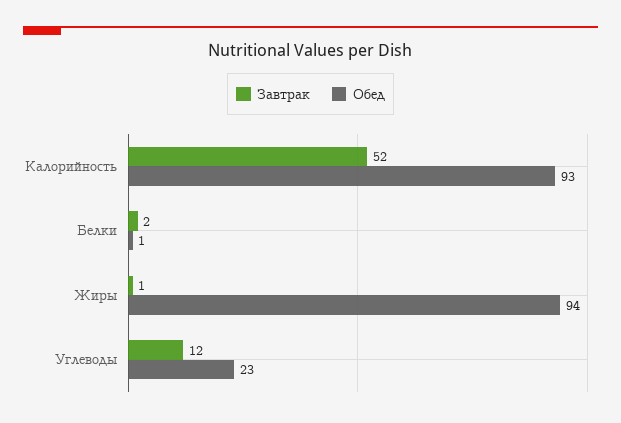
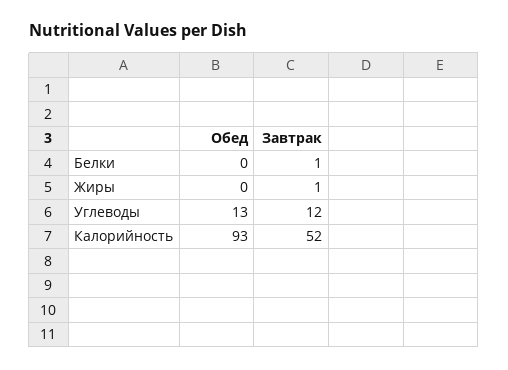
  {
    "Завтрак": {
      "Калорийность": 52,
-     "Белки": 2,
+     "Белки": 1,
      "Жиры": 1,
      "Углеводы": 12
    },
    "Обед": {
      "Калорийность": 93,
-     "Белки": 1,
+     "Белки": 0,
-     "Жиры": 94,
+     "Жиры": 0,
-     "Углеводы": 23
+     "Углеводы": 13
    }
  }

